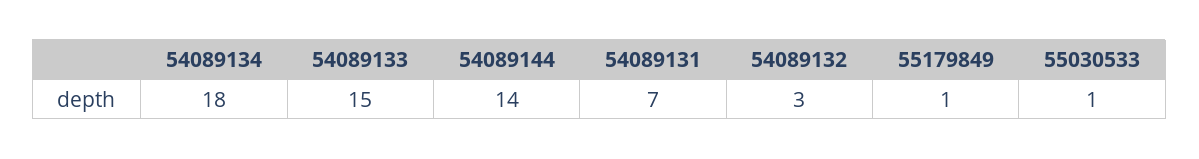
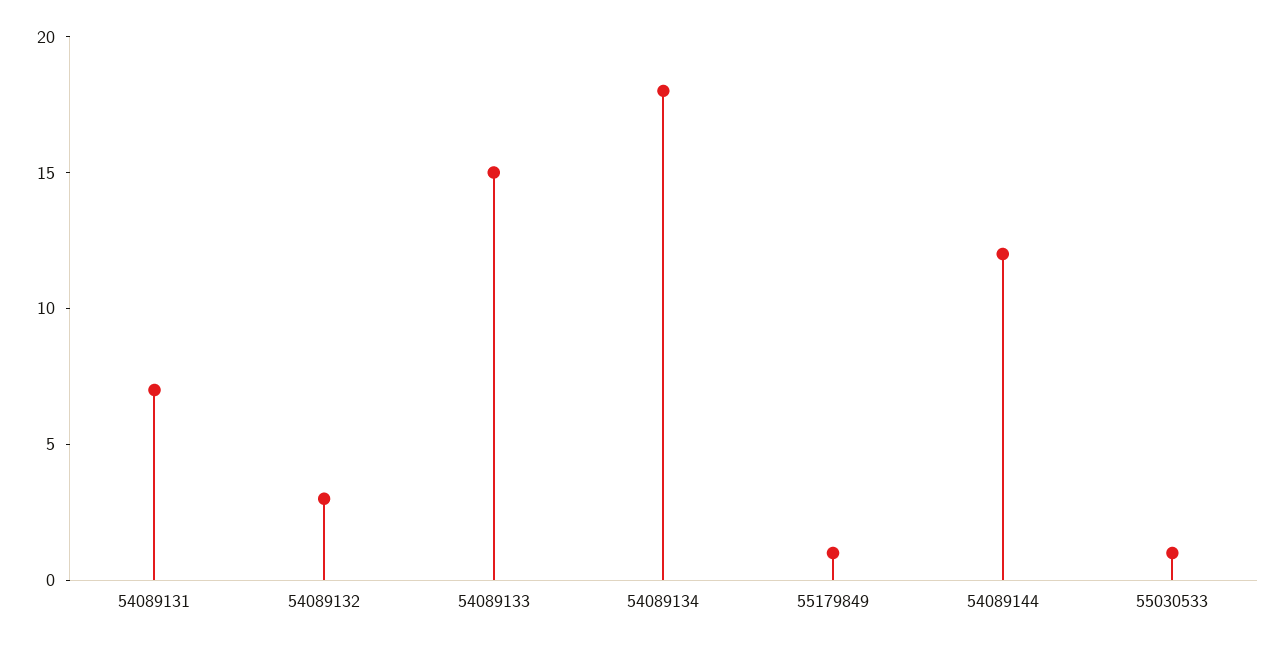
  {
    "54089134": 18,
    "54089133": 15,
-   "54089144": 14,
+   "54089144": 12,
    "54089131": 7,
    "54089132": 3,
    "55179849": 1,
    "55030533": 1
  }

